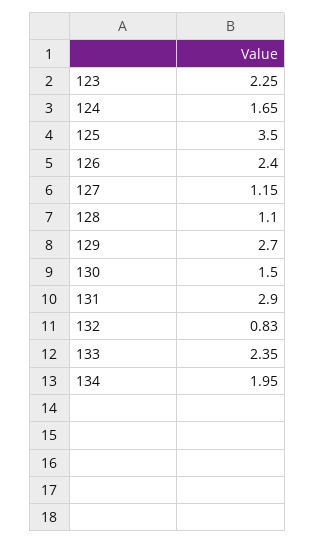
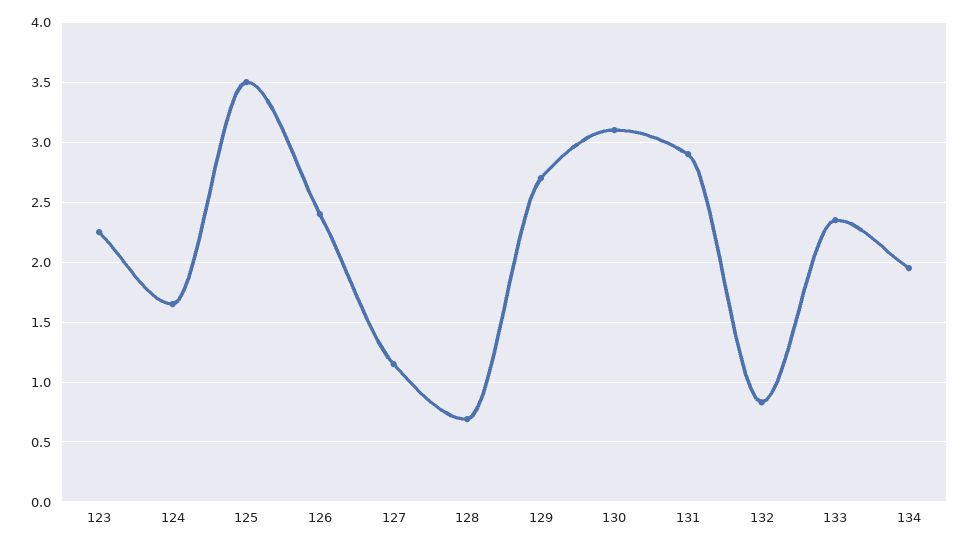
  {
    "123": 2.25,
    "124": 1.65,
    "125": 3.5,
    "126": 2.4,
    "127": 1.15,
-   "128": 1.1,
+   "128": 0.7,
    "129": 2.7,
-   "130": 1.5,
+   "130": 3.1,
    "131": 2.9,
    "132": 0.83,
    "133": 2.35,
    "134": 1.95
  }

